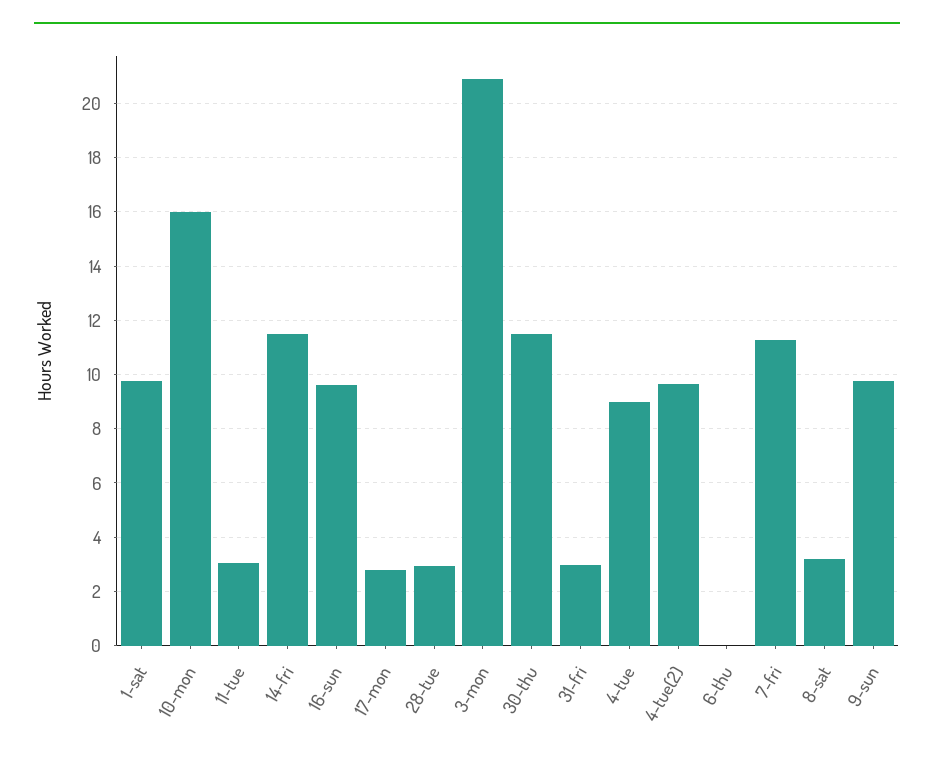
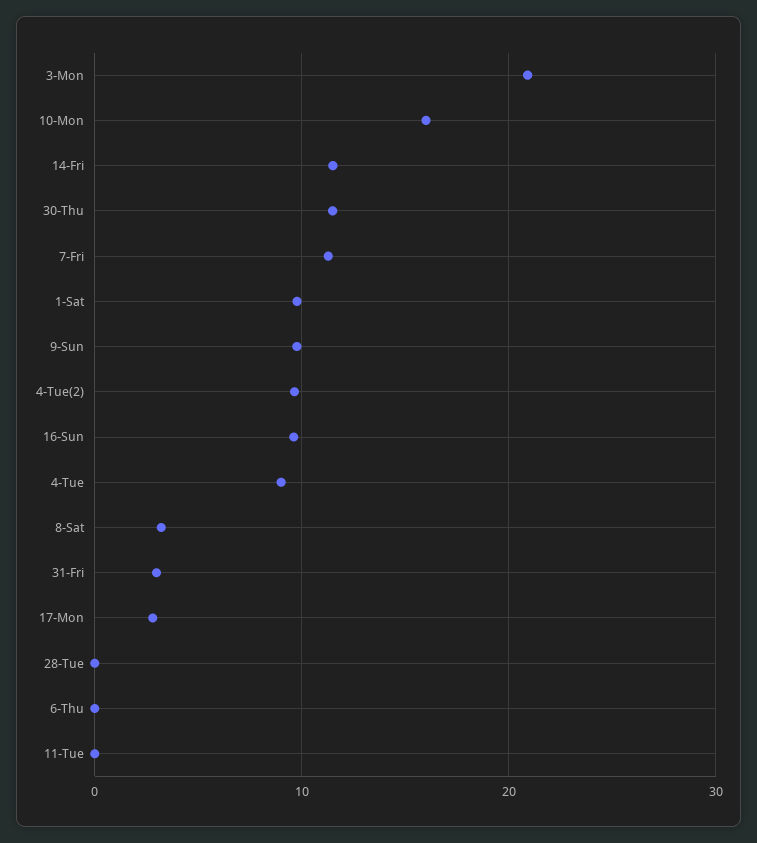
  {
    "1-sat": 9.75,
    "10-mon": 16,
-   "11-tue": 3,
+   "11-tue": 0,
    "14-fri": 11.5,
    "16-sun": 9.5,
    "17-mon": 2.75,
-   "28-tue": 3,
+   "28-tue": 0,
    "3-mon": 21,
    "30-thu": 11.5,
    "31-fri": 3,
    "4-tue": 9,
    "4-tue(2)": 9.75,
    "6-thu": 0,
    "7-fri": 11.25,
    "8-sat": 3.25,
    "9-sun": 9.75
  }

